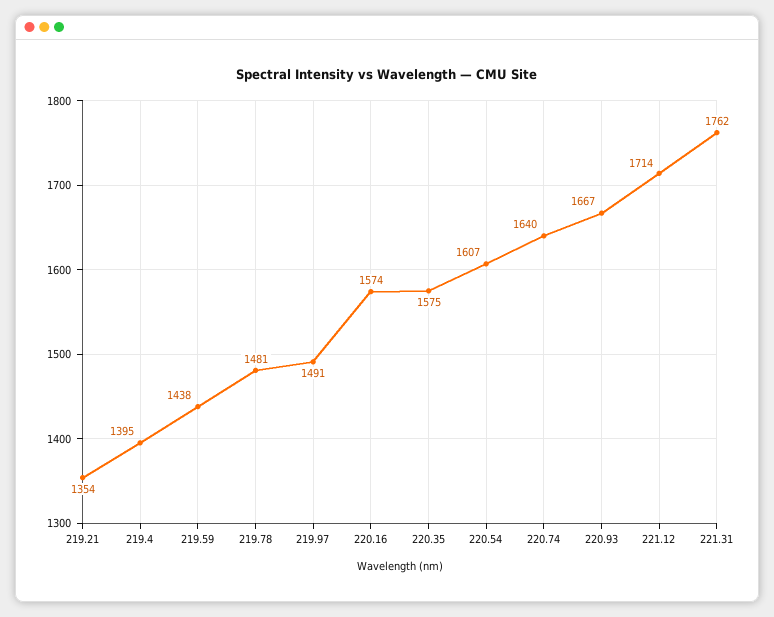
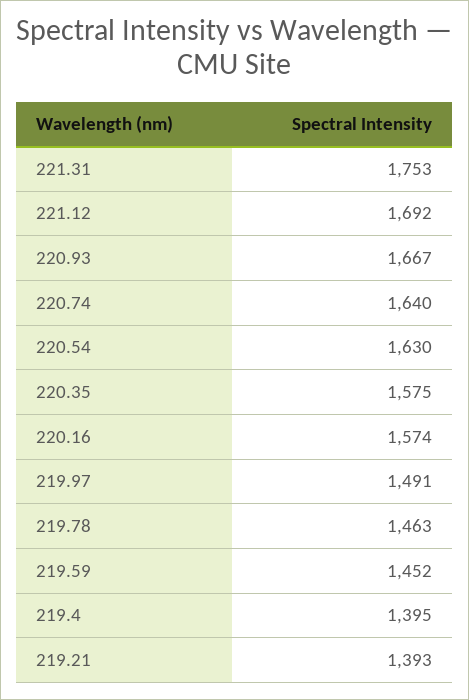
  {
-   "219.21": 1354,
+   "219.21": 1393,
    "219.4": 1395,
-   "219.59": 1438,
+   "219.59": 1452,
-   "219.78": 1481,
+   "219.78": 1463,
    "219.97": 1491,
    "220.16": 1574,
    "220.35": 1575,
-   "220.54": 1607,
+   "220.54": 1630,
    "220.74": 1640,
    "220.93": 1667,
-   "221.12": 1714,
+   "221.12": 1692,
-   "221.31": 1762
+   "221.31": 1753
  }

